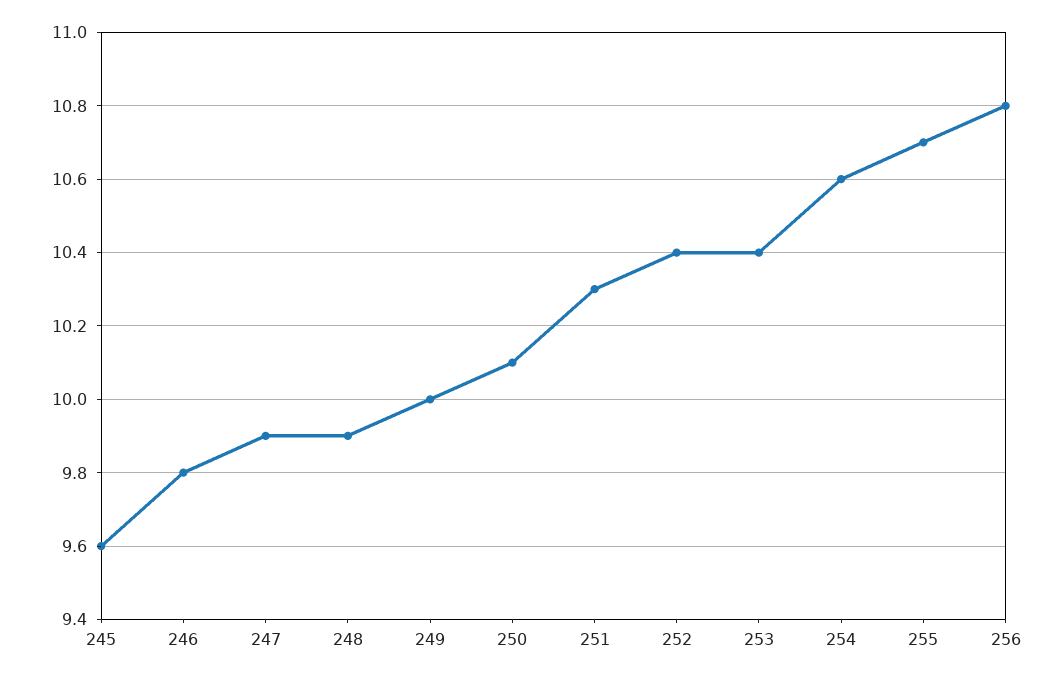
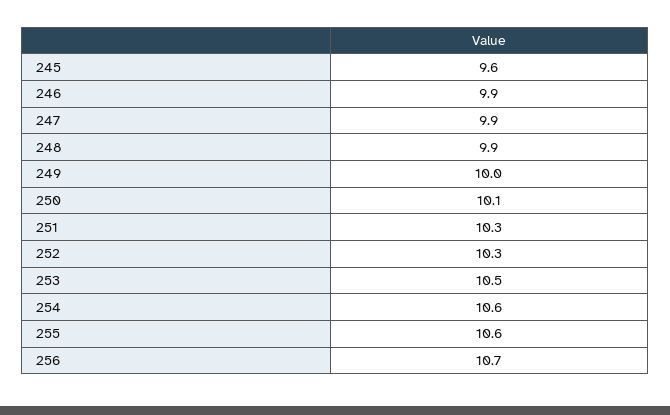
  {
    "245": 9.6,
-   "246": 9.8,
+   "246": 9.9,
    "247": 9.9,
    "248": 9.9,
    "249": 10,
    "250": 10.1,
    "251": 10.3,
-   "252": 10.4,
+   "252": 10.3,
-   "253": 10.4,
+   "253": 10.5,
    "254": 10.6,
-   "255": 10.7,
+   "255": 10.6,
-   "256": 10.8
+   "256": 10.7
  }

